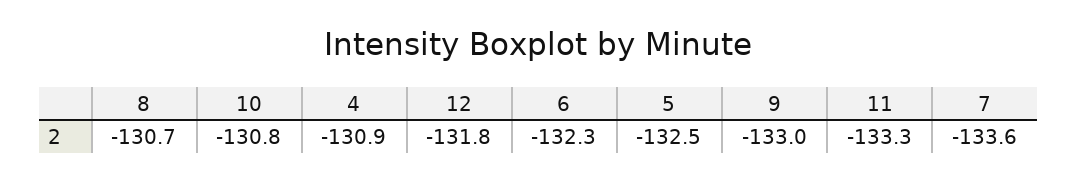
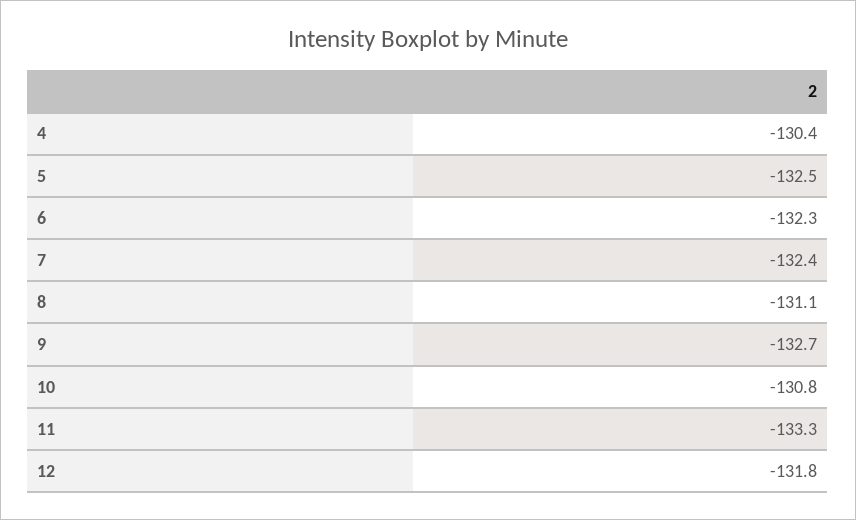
  {
-   "8": -130.7,
+   "8": -131.1,
    "10": -130.8,
-   "4": -130.9,
+   "4": -130.4,
    "12": -131.8,
    "6": -132.3,
    "5": -132.5,
-   "9": -133,
+   "9": -132.7,
    "11": -133.3,
-   "7": -133.6
+   "7": -132.4
  }

